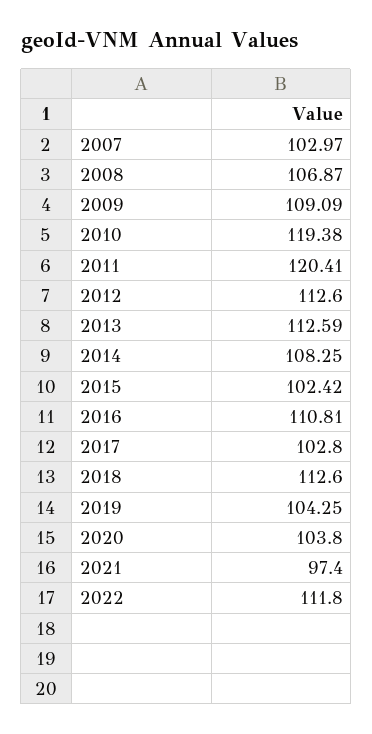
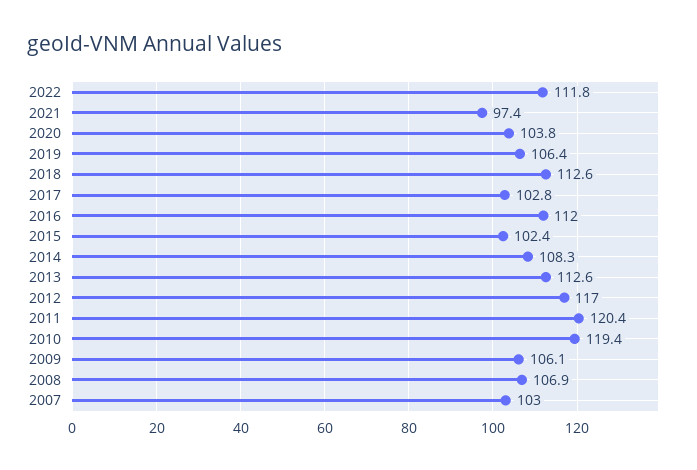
  {
    "2007": 102.97,
    "2008": 106.87,
-   "2009": 109.09,
+   "2009": 106.1,
    "2010": 119.38,
    "2011": 120.41,
-   "2012": 112.6,
+   "2012": 117,
    "2013": 112.59,
    "2014": 108.25,
    "2015": 102.42,
-   "2016": 110.81,
+   "2016": 112,
    "2017": 102.8,
    "2018": 112.6,
-   "2019": 104.25,
+   "2019": 106.4,
    "2020": 103.8,
    "2021": 97.4,
    "2022": 111.8
  }

